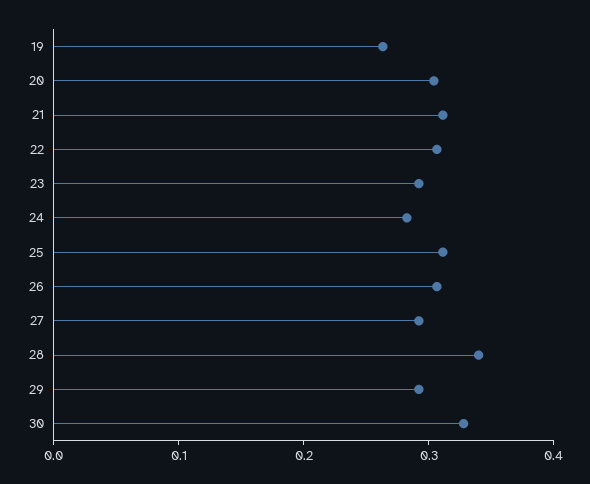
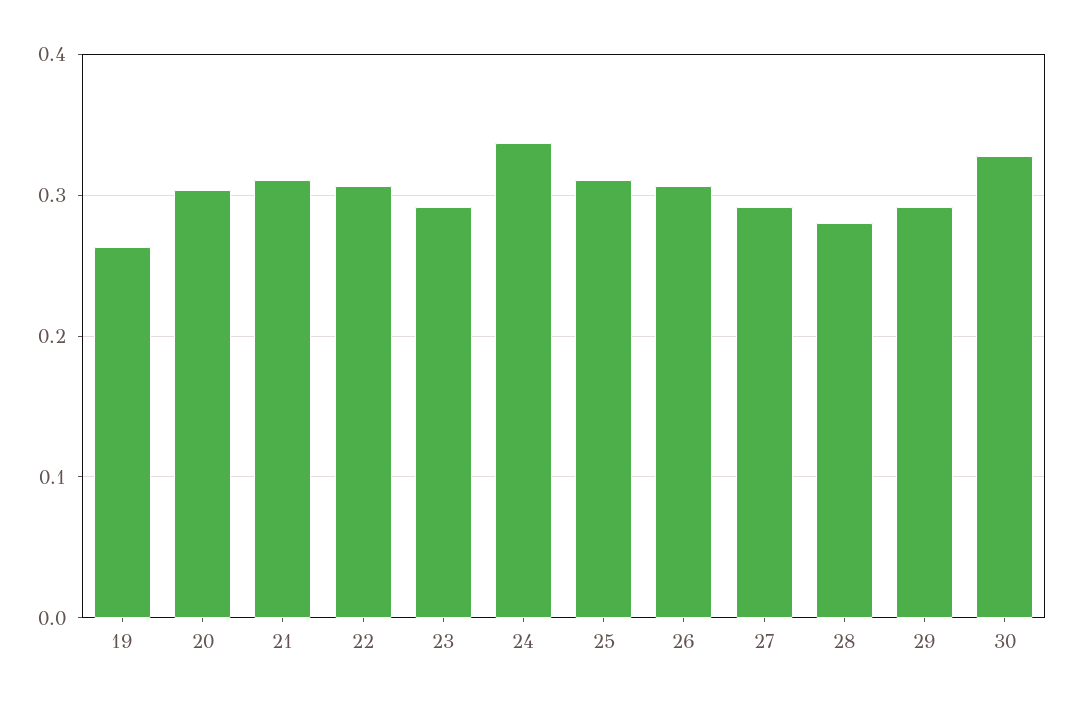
  {
    "19": 0.26,
    "20": 0.3,
    "21": 0.31,
    "22": 0.31,
    "23": 0.29,
-   "24": 0.28,
+   "24": 0.34,
    "25": 0.31,
    "26": 0.31,
    "27": 0.29,
-   "28": 0.34,
+   "28": 0.28,
    "29": 0.29,
    "30": 0.33
  }

